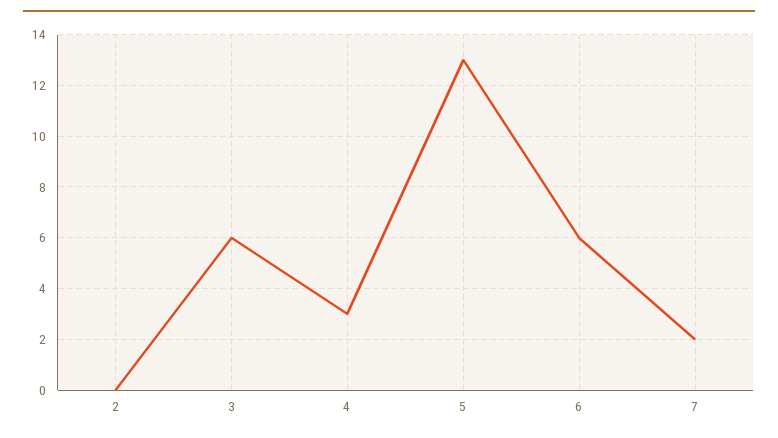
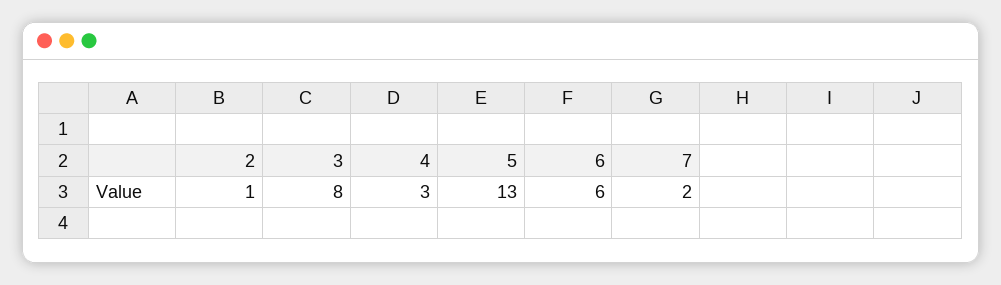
  {
-   "2": 0,
+   "2": 1,
-   "3": 6,
+   "3": 8,
    "4": 3,
    "5": 13,
    "6": 6,
    "7": 2
  }

